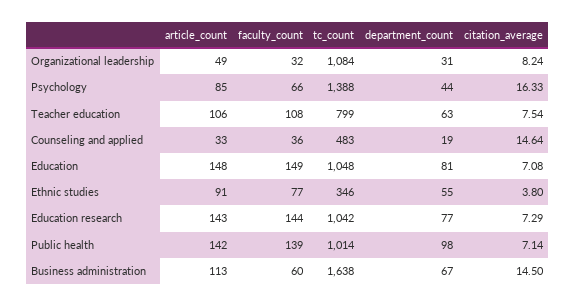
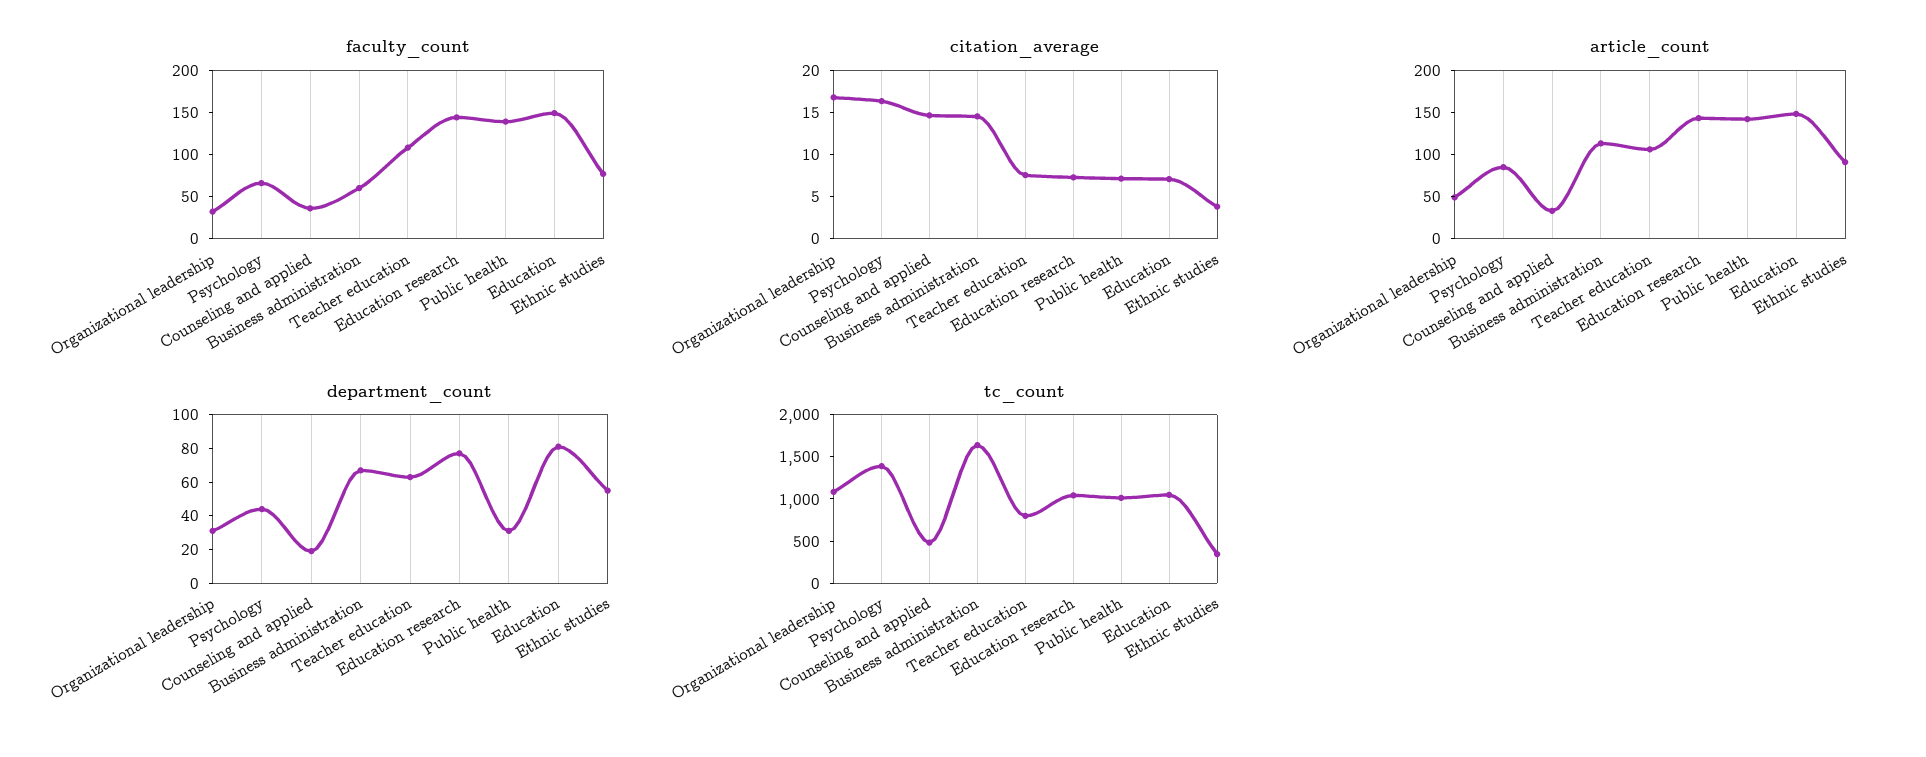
  {
    "article_count": {
      "Organizational leadership": 49,
      "Psychology": 85,
      "Teacher education": 106,
      "Counseling and applied": 33,
      "Education": 148,
      "Ethnic studies": 91,
      "Education research": 143,
      "Public health": 142,
      "Business administration": 113
    },
    "faculty_count": {
      "Organizational leadership": 32,
      "Psychology": 66,
      "Teacher education": 108,
      "Counseling and applied": 36,
      "Education": 149,
      "Ethnic studies": 77,
      "Education research": 144,
      "Public health": 139,
      "Business administration": 60
    },
    "tc_count": {
      "Organizational leadership": 1084,
      "Psychology": 1388,
      "Teacher education": 799,
      "Counseling and applied": 483,
      "Education": 1048,
      "Ethnic studies": 346,
      "Education research": 1042,
      "Public health": 1014,
      "Business administration": 1638
    },
    "department_count": {
      "Organizational leadership": 31,
      "Psychology": 44,
      "Teacher education": 63,
      "Counseling and applied": 19,
      "Education": 81,
      "Ethnic studies": 55,
      "Education research": 77,
-     "Public health": 98,
+     "Public health": 30,
      "Business administration": 67
    },
    "citation_average": {
-     "Organizational leadership": 8.24,
+     "Organizational leadership": 17,
      "Psychology": 16.33,
      "Teacher education": 7.54,
      "Counseling and applied": 14.64,
      "Education": 7.08,
      "Ethnic studies": 3.8,
      "Education research": 7.29,
      "Public health": 7.14,
      "Business administration": 14.5
    }
  }

